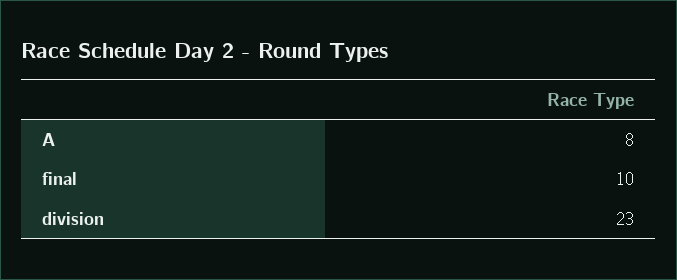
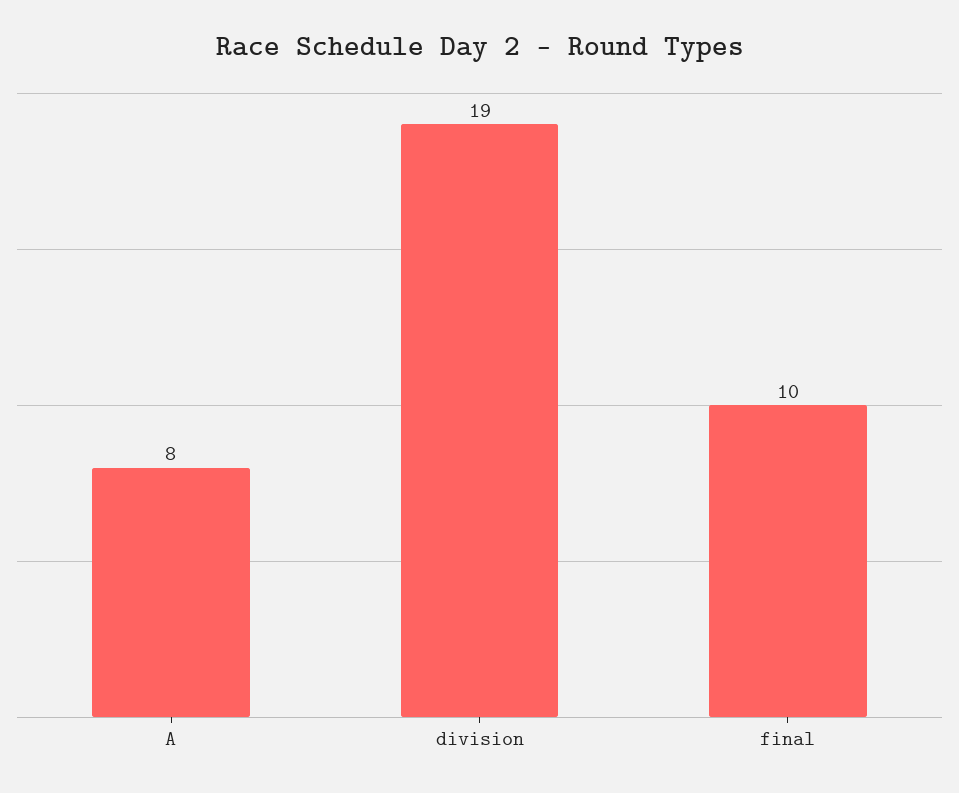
  {
    "A": 8,
    "final": 10,
-   "division": 23
+   "division": 19
  }

